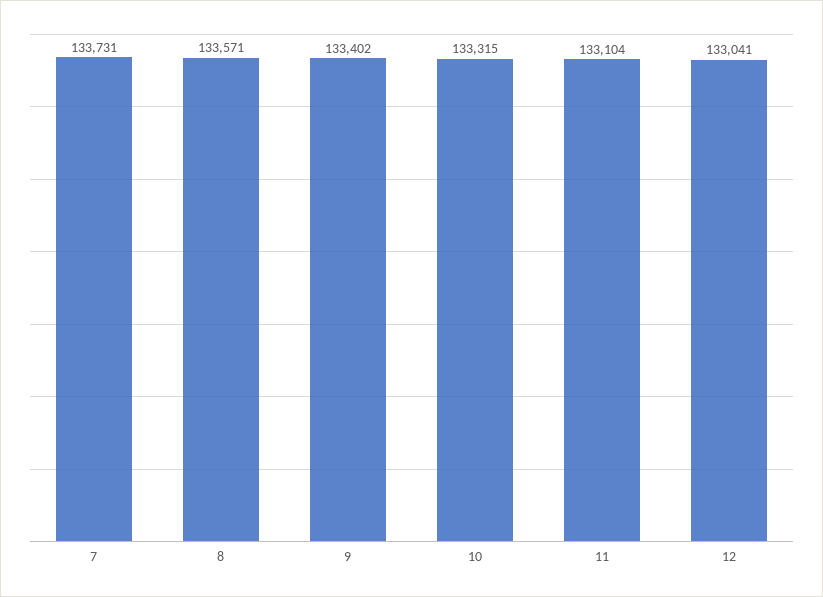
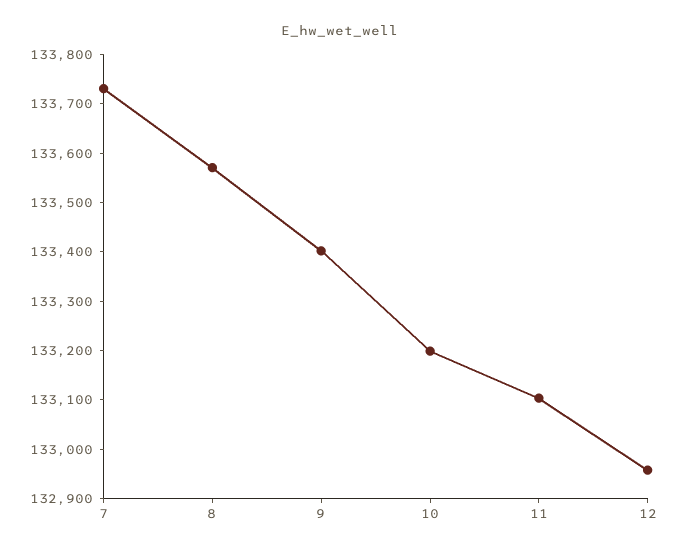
  {
    "7": 133731,
    "8": 133571,
    "9": 133402,
-   "10": 133315,
+   "10": 133200,
    "11": 133104,
-   "12": 133041
+   "12": 132960
  }

